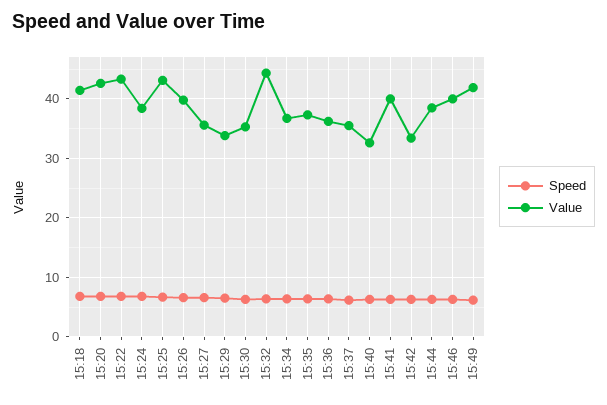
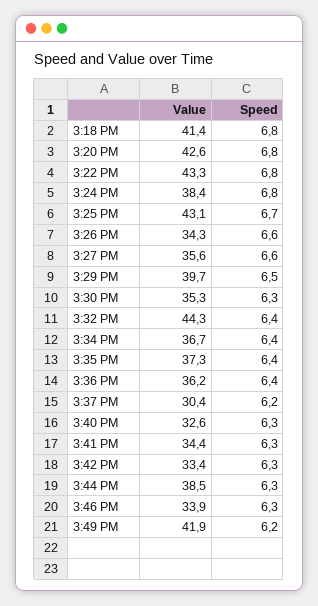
  {
    "Speed": {
      "15:18": 6.8,
      "15:20": 6.8,
      "15:22": 6.8,
      "15:24": 6.8,
      "15:25": 6.7,
      "15:26": 6.6,
      "15:27": 6.6,
      "15:29": 6.5,
      "15:30": 6.3,
      "15:32": 6.4,
      "15:34": 6.4,
      "15:35": 6.4,
      "15:36": 6.4,
      "15:37": 6.2,
      "15:40": 6.3,
      "15:41": 6.3,
      "15:42": 6.3,
      "15:44": 6.3,
      "15:46": 6.3,
      "15:49": 6.2
    },
    "Value": {
      "15:18": 41.4,
      "15:20": 42.6,
      "15:22": 43.3,
      "15:24": 38.4,
      "15:25": 43.1,
-     "15:26": 40,
+     "15:26": 34.3,
      "15:27": 35.6,
-     "15:29": 34,
+     "15:29": 39.7,
      "15:30": 35.3,
      "15:32": 44.3,
      "15:34": 36.7,
      "15:35": 37.3,
      "15:36": 36.2,
-     "15:37": 36,
+     "15:37": 30.4,
      "15:40": 32.6,
-     "15:41": 40,
+     "15:41": 34.4,
      "15:42": 33.4,
      "15:44": 38.5,
-     "15:46": 40,
+     "15:46": 33.9,
      "15:49": 41.9
    }
  }

